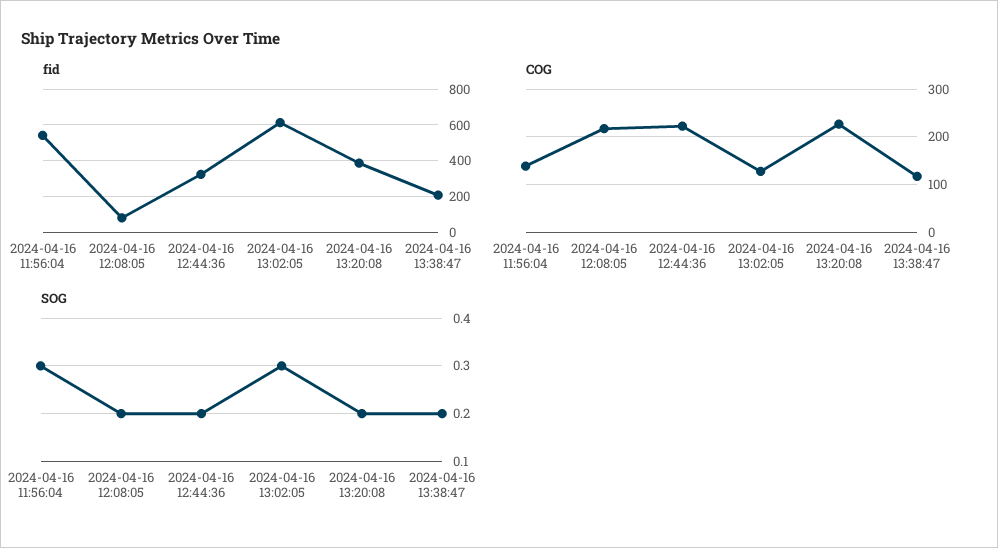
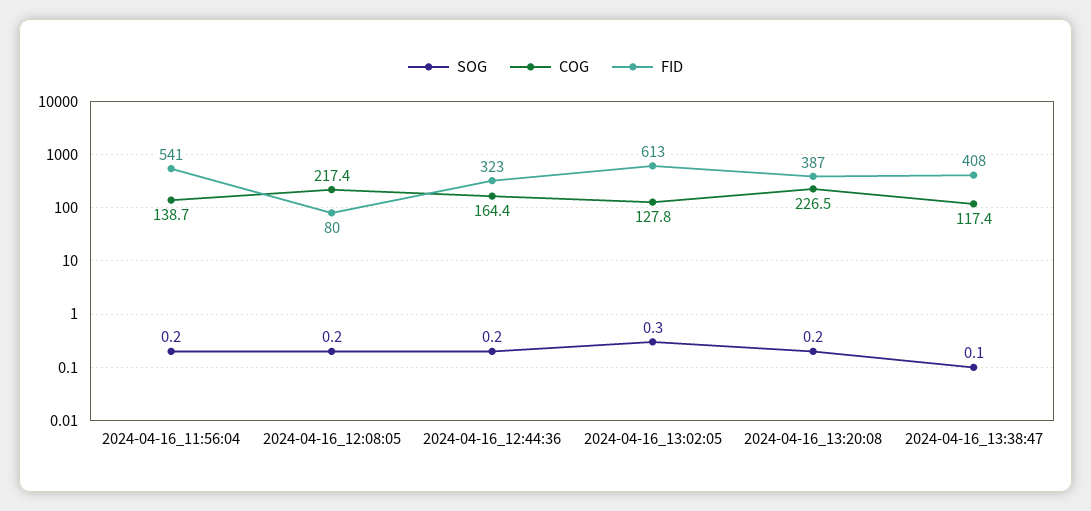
  {
    "fid": {
      "2024-04-16 11:56:04": 541,
      "2024-04-16 12:08:05": 80,
      "2024-04-16 12:44:36": 323,
      "2024-04-16 13:02:05": 613,
      "2024-04-16 13:20:08": 387,
-     "2024-04-16 13:38:47": 200
+     "2024-04-16 13:38:47": 408
    },
    "COG": {
      "2024-04-16 11:56:04": 138.7,
      "2024-04-16 12:08:05": 217.4,
-     "2024-04-16 12:44:36": 220,
+     "2024-04-16 12:44:36": 164.4,
      "2024-04-16 13:02:05": 127.8,
      "2024-04-16 13:20:08": 226.5,
      "2024-04-16 13:38:47": 117.4
    },
    "SOG": {
-     "2024-04-16 11:56:04": 0.3,
+     "2024-04-16 11:56:04": 0.2,
      "2024-04-16 12:08:05": 0.2,
      "2024-04-16 12:44:36": 0.2,
      "2024-04-16 13:02:05": 0.3,
      "2024-04-16 13:20:08": 0.2,
-     "2024-04-16 13:38:47": 0.2
+     "2024-04-16 13:38:47": 0.1
    }
  }

